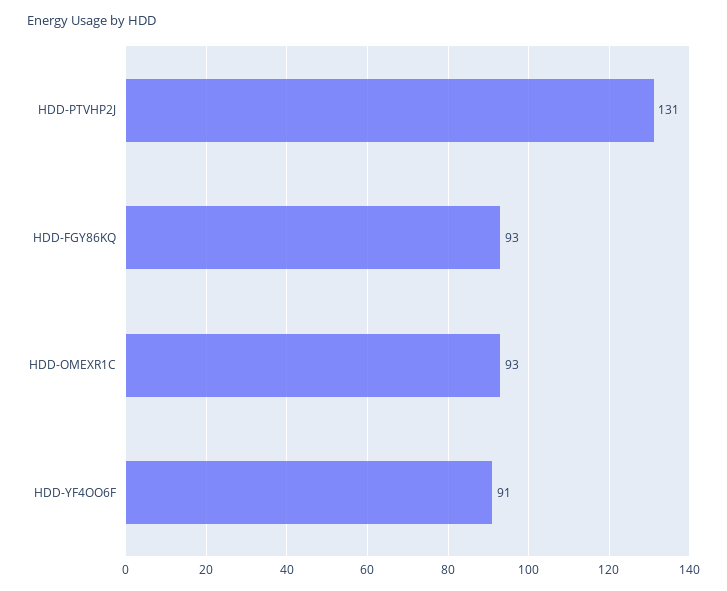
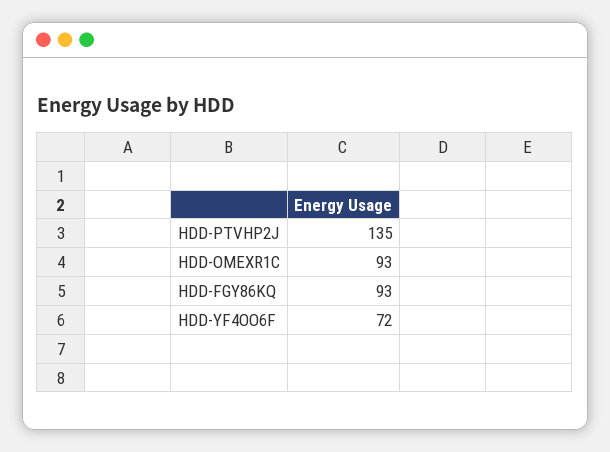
  {
-   "HDD-PTVHP2J": 131,
+   "HDD-PTVHP2J": 135,
    "HDD-FGY86KQ": 93,
    "HDD-OMEXR1C": 93,
-   "HDD-YF4OO6F": 91
+   "HDD-YF4OO6F": 72
  }

